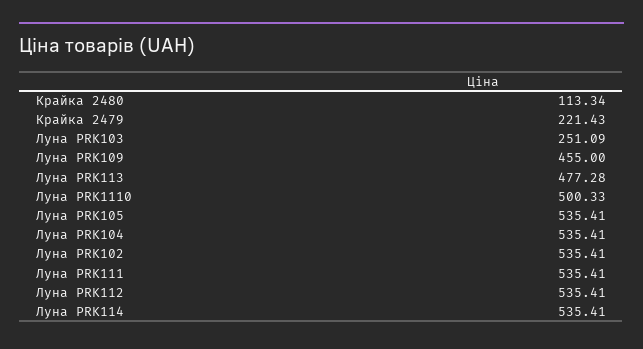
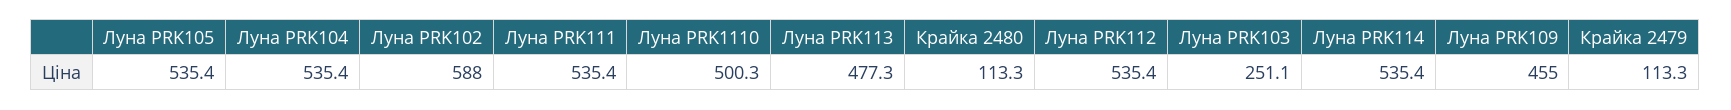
  {
    "Крайка 2480": 113.34,
-   "Крайка 2479": 221.43,
+   "Крайка 2479": 113.3,
    "Луна PRK103": 251.09,
    "Луна PRK109": 455,
    "Луна PRK113": 477.28,
    "Луна PRK1110": 500.33,
    "Луна PRK105": 535.41,
    "Луна PRK104": 535.41,
-   "Луна PRK102": 535.41,
+   "Луна PRK102": 588,
    "Луна PRK111": 535.41,
    "Луна PRK112": 535.41,
    "Луна PRK114": 535.41
  }

